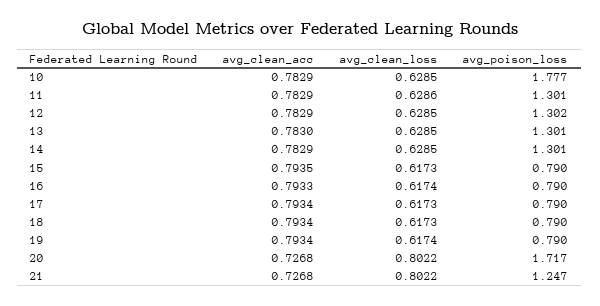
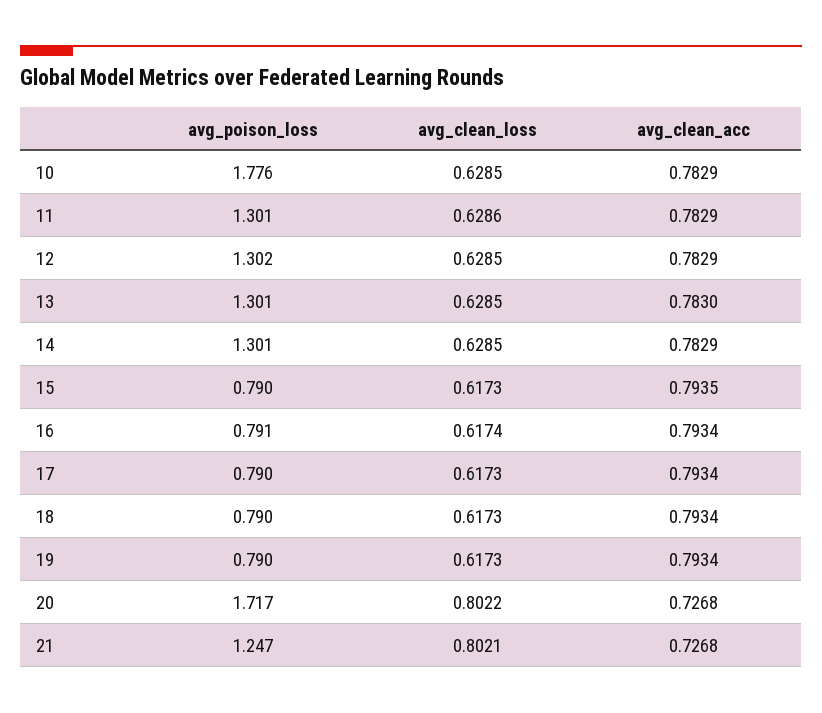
  {
    "avg_clean_acc": {
      "10": 0.7829,
      "11": 0.7829,
      "12": 0.7829,
      "13": 0.783,
      "14": 0.7829,
      "15": 0.7935,
-     "16": 0.7933,
+     "16": 0.7934,
      "17": 0.7934,
      "18": 0.7934,
      "19": 0.7934,
      "20": 0.7268,
      "21": 0.7268
    },
    "avg_clean_loss": {
      "10": 0.6285,
      "11": 0.6286,
      "12": 0.6285,
      "13": 0.6285,
      "14": 0.6285,
      "15": 0.6173,
      "16": 0.6174,
      "17": 0.6173,
      "18": 0.6173,
-     "19": 0.6174,
+     "19": 0.6173,
      "20": 0.8022,
-     "21": 0.8022
+     "21": 0.8021
    },
    "avg_poison_loss": {
-     "10": 1.777,
+     "10": 1.776,
      "11": 1.301,
      "12": 1.302,
      "13": 1.301,
      "14": 1.301,
      "15": 0.79,
-     "16": 0.79,
+     "16": 0.791,
      "17": 0.79,
      "18": 0.79,
      "19": 0.79,
      "20": 1.717,
      "21": 1.247
    }
  }

